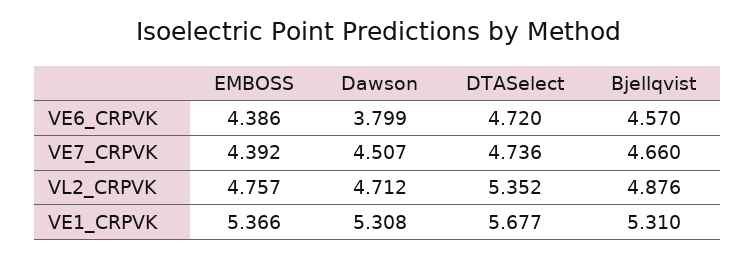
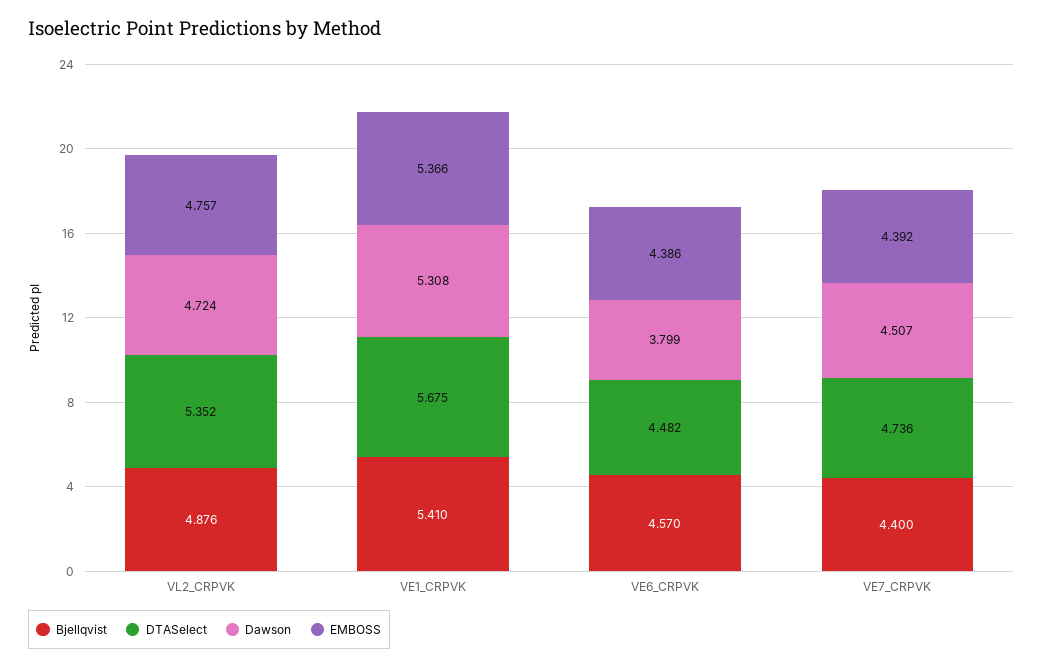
  {
    "EMBOSS": {
      "VE6_CRPVK": 4.386,
      "VE7_CRPVK": 4.392,
      "VL2_CRPVK": 4.757,
      "VE1_CRPVK": 5.366
    },
    "Dawson": {
      "VE6_CRPVK": 3.799,
      "VE7_CRPVK": 4.507,
-     "VL2_CRPVK": 4.712,
+     "VL2_CRPVK": 4.724,
      "VE1_CRPVK": 5.308
    },
    "DTASelect": {
-     "VE6_CRPVK": 4.72,
+     "VE6_CRPVK": 4.482,
      "VE7_CRPVK": 4.736,
      "VL2_CRPVK": 5.352,
-     "VE1_CRPVK": 5.677
+     "VE1_CRPVK": 5.675
    },
    "Bjellqvist": {
      "VE6_CRPVK": 4.57,
-     "VE7_CRPVK": 4.66,
+     "VE7_CRPVK": 4.4,
      "VL2_CRPVK": 4.876,
-     "VE1_CRPVK": 5.31
+     "VE1_CRPVK": 5.41
    }
  }

